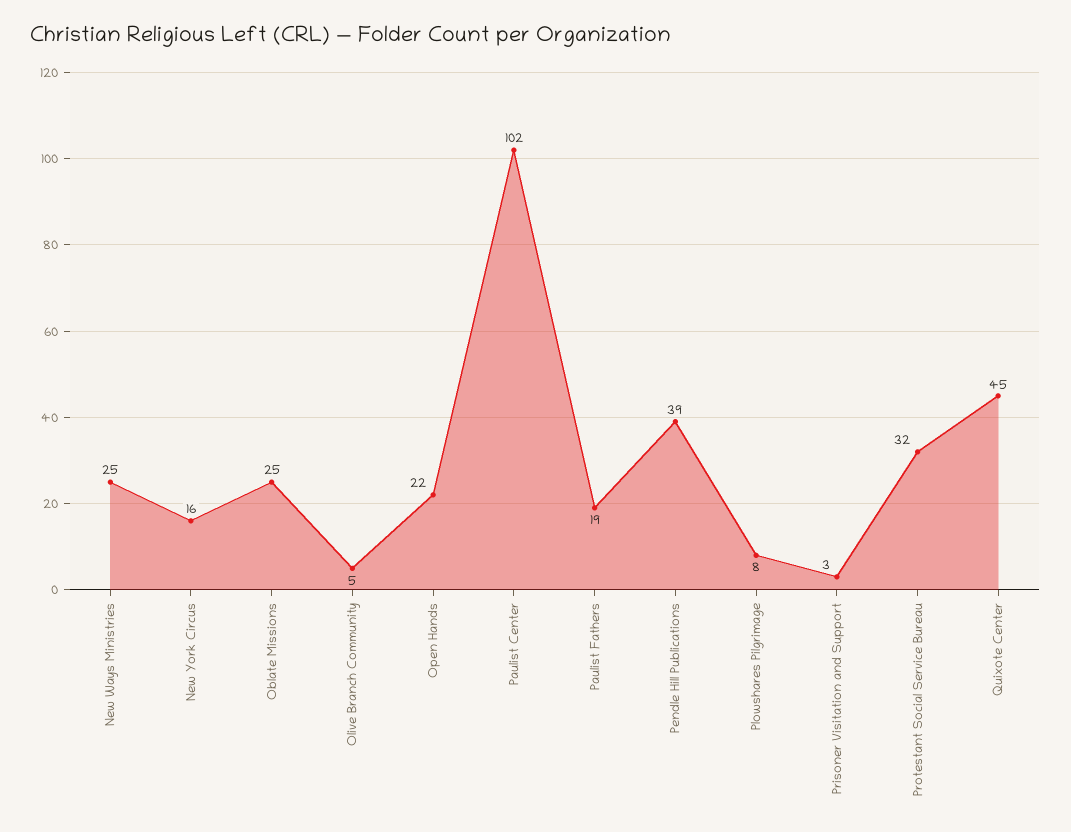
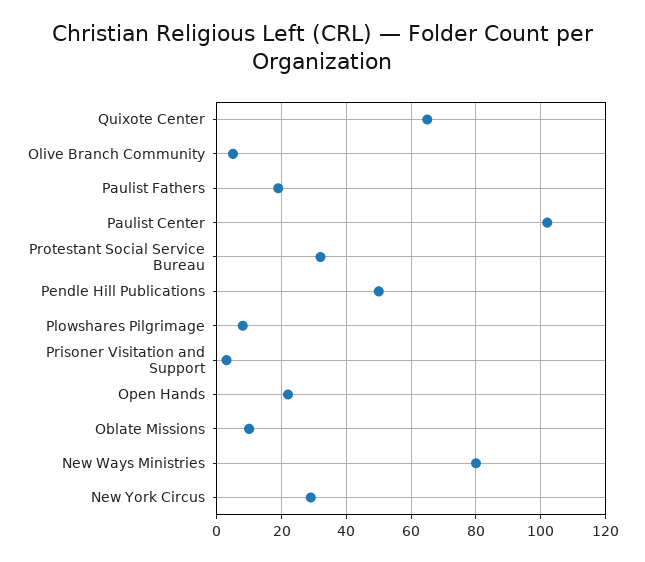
  {
-   "New Ways Ministries": 25,
+   "New Ways Ministries": 80,
-   "New York Circus": 16,
+   "New York Circus": 30,
-   "Oblate Missions": 25,
+   "Oblate Missions": 10,
    "Olive Branch Community": 5,
    "Open Hands": 22,
    "Paulist Center": 102,
    "Paulist Fathers": 19,
-   "Pendle Hill Publications": 39,
+   "Pendle Hill Publications": 50,
    "Plowshares Pilgrimage": 8,
    "Prisoner Visitation and Support": 3,
    "Protestant Social Service Bureau": 32,
-   "Quixote Center": 45
+   "Quixote Center": 65
  }

